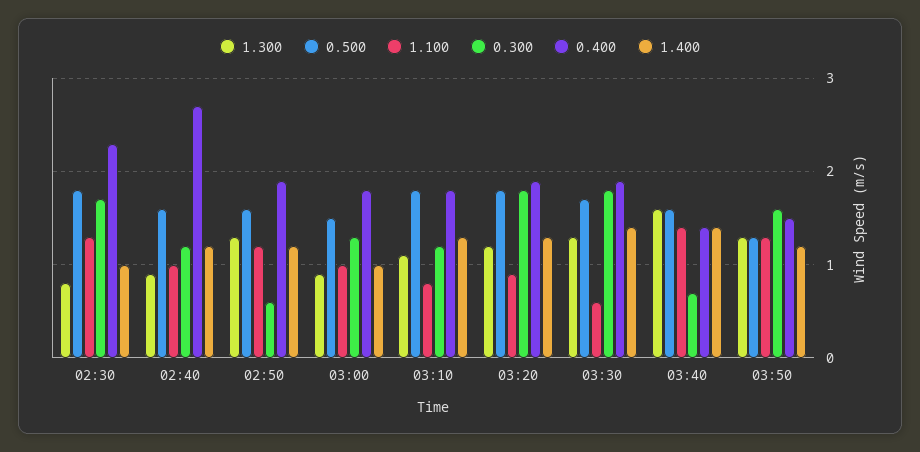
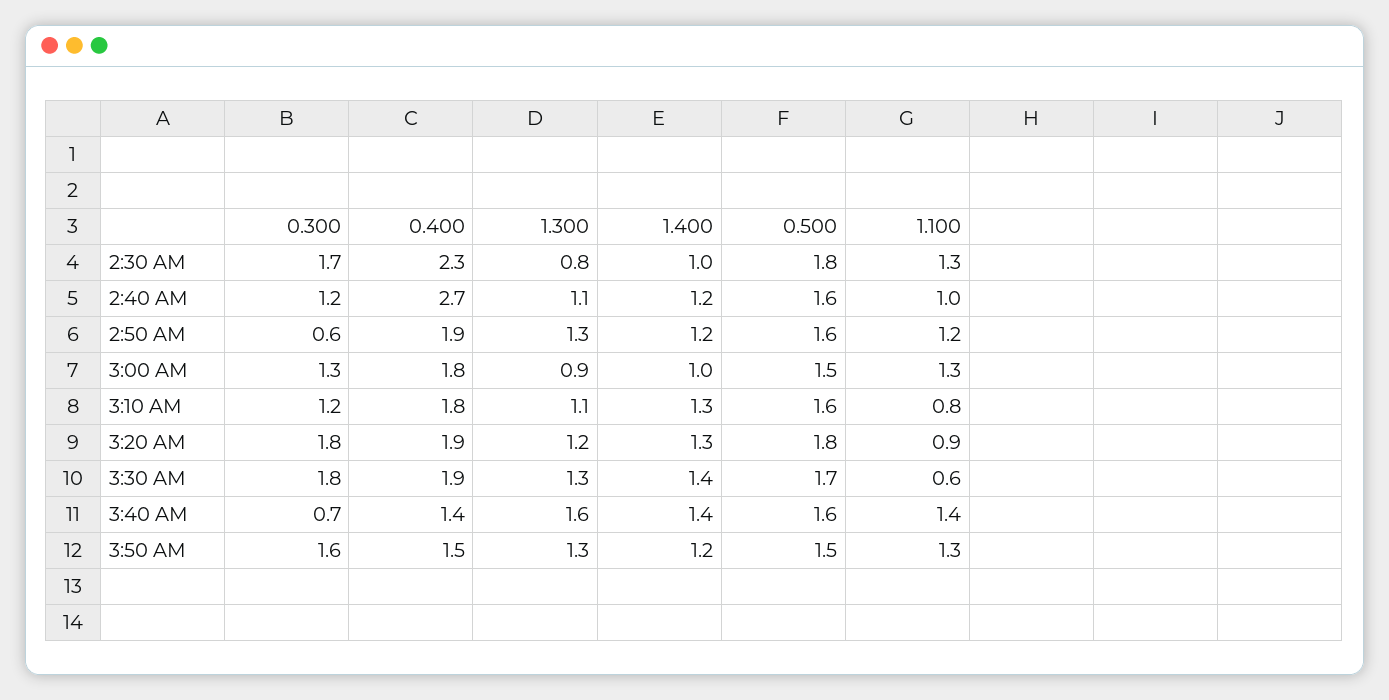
  {
    "1.300": {
      "02:30": 0.8,
-     "02:40": 0.9,
+     "02:40": 1.1,
      "02:50": 1.3,
      "03:00": 0.9,
      "03:10": 1.1,
      "03:20": 1.2,
      "03:30": 1.3,
      "03:40": 1.6,
      "03:50": 1.3
    },
    "0.500": {
      "02:30": 1.8,
      "02:40": 1.6,
      "02:50": 1.6,
      "03:00": 1.5,
-     "03:10": 1.8,
+     "03:10": 1.6,
      "03:20": 1.8,
      "03:30": 1.7,
      "03:40": 1.6,
-     "03:50": 1.3
+     "03:50": 1.5
    },
    "1.100": {
      "02:30": 1.3,
      "02:40": 1,
      "02:50": 1.2,
-     "03:00": 1,
+     "03:00": 1.3,
      "03:10": 0.8,
      "03:20": 0.9,
      "03:30": 0.6,
      "03:40": 1.4,
      "03:50": 1.3
    },
    "0.300": {
      "02:30": 1.7,
      "02:40": 1.2,
      "02:50": 0.6,
      "03:00": 1.3,
      "03:10": 1.2,
      "03:20": 1.8,
      "03:30": 1.8,
      "03:40": 0.7,
      "03:50": 1.6
    },
    "0.400": {
      "02:30": 2.3,
      "02:40": 2.7,
      "02:50": 1.9,
      "03:00": 1.8,
      "03:10": 1.8,
      "03:20": 1.9,
      "03:30": 1.9,
      "03:40": 1.4,
      "03:50": 1.5
    },
    "1.400": {
      "02:30": 1,
      "02:40": 1.2,
      "02:50": 1.2,
      "03:00": 1,
      "03:10": 1.3,
      "03:20": 1.3,
      "03:30": 1.4,
      "03:40": 1.4,
      "03:50": 1.2
    }
  }

